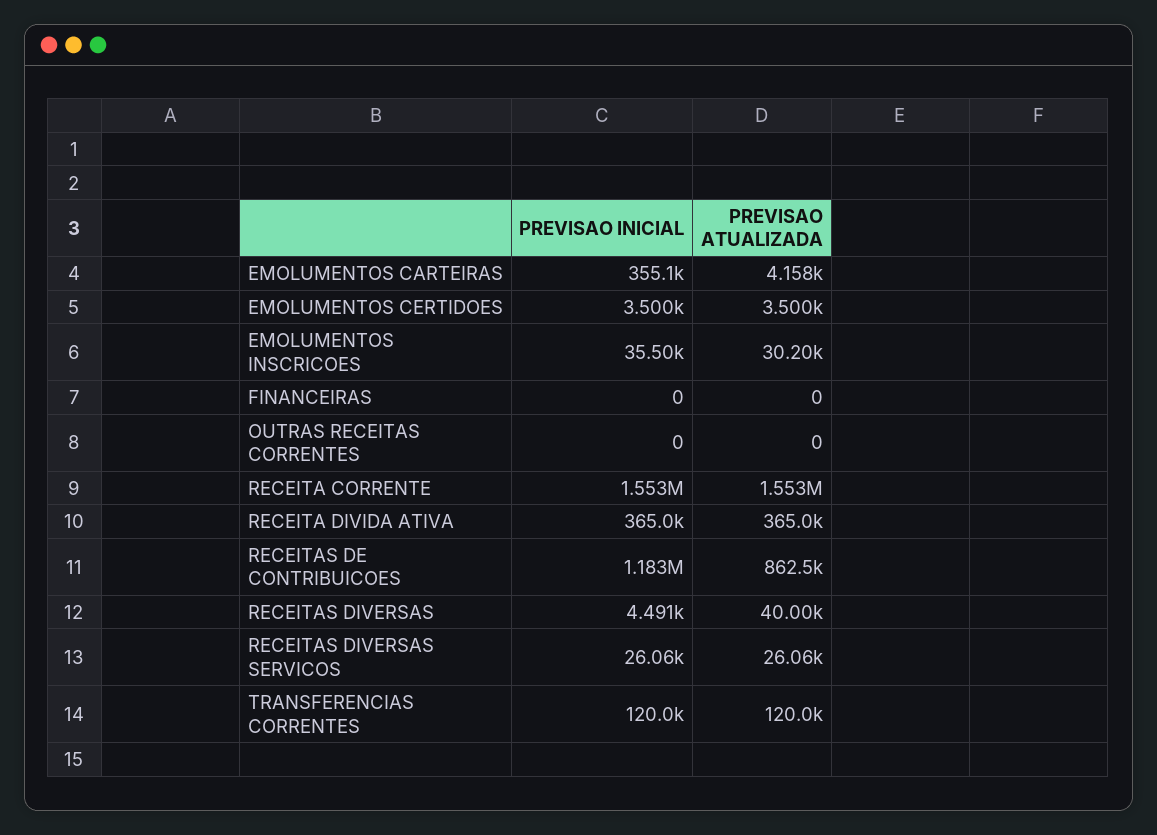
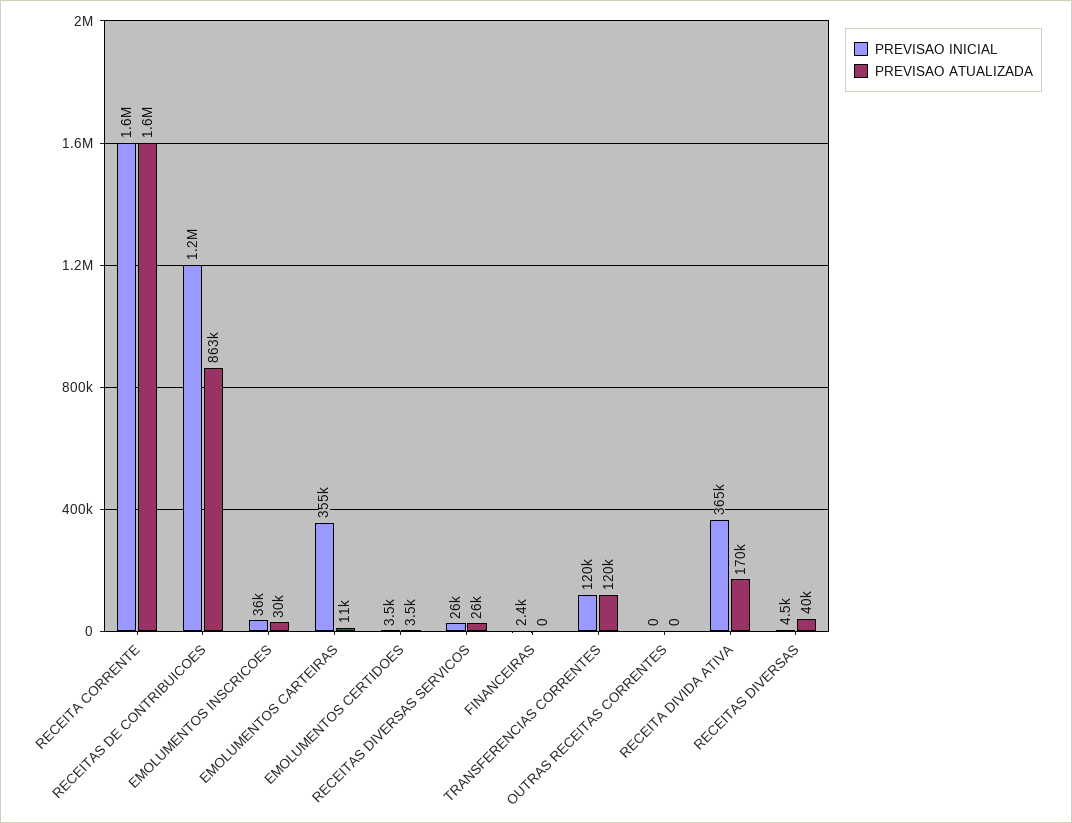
  {
    "PREVISAO INICIAL": {
      "EMOLUMENTOS CARTEIRAS": 355100,
      "EMOLUMENTOS CERTIDOES": 3500,
      "EMOLUMENTOS INSCRICOES": 35500,
-     "FINANCEIRAS": 0,
+     "FINANCEIRAS": 2400,
      "OUTRAS RECEITAS CORRENTES": 0,
      "RECEITA CORRENTE": 1553000,
      "RECEITA DIVIDA ATIVA": 365000,
      "RECEITAS DE CONTRIBUICOES": 1183000,
      "RECEITAS DIVERSAS": 4491,
      "RECEITAS DIVERSAS SERVICOS": 26060,
      "TRANSFERENCIAS CORRENTES": 120000
    },
    "PREVISAO ATUALIZADA": {
-     "EMOLUMENTOS CARTEIRAS": 4158,
+     "EMOLUMENTOS CARTEIRAS": 11000,
      "EMOLUMENTOS CERTIDOES": 3500,
      "EMOLUMENTOS INSCRICOES": 30200,
      "FINANCEIRAS": 0,
      "OUTRAS RECEITAS CORRENTES": 0,
      "RECEITA CORRENTE": 1553000,
-     "RECEITA DIVIDA ATIVA": 365000,
+     "RECEITA DIVIDA ATIVA": 170000,
      "RECEITAS DE CONTRIBUICOES": 862500,
      "RECEITAS DIVERSAS": 40000,
      "RECEITAS DIVERSAS SERVICOS": 26060,
      "TRANSFERENCIAS CORRENTES": 120000
    }
  }

